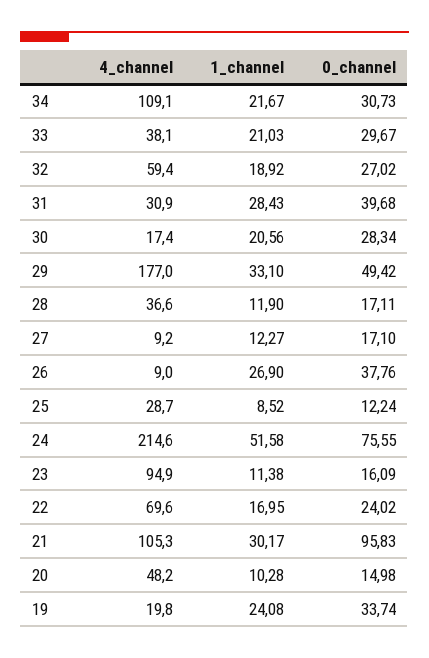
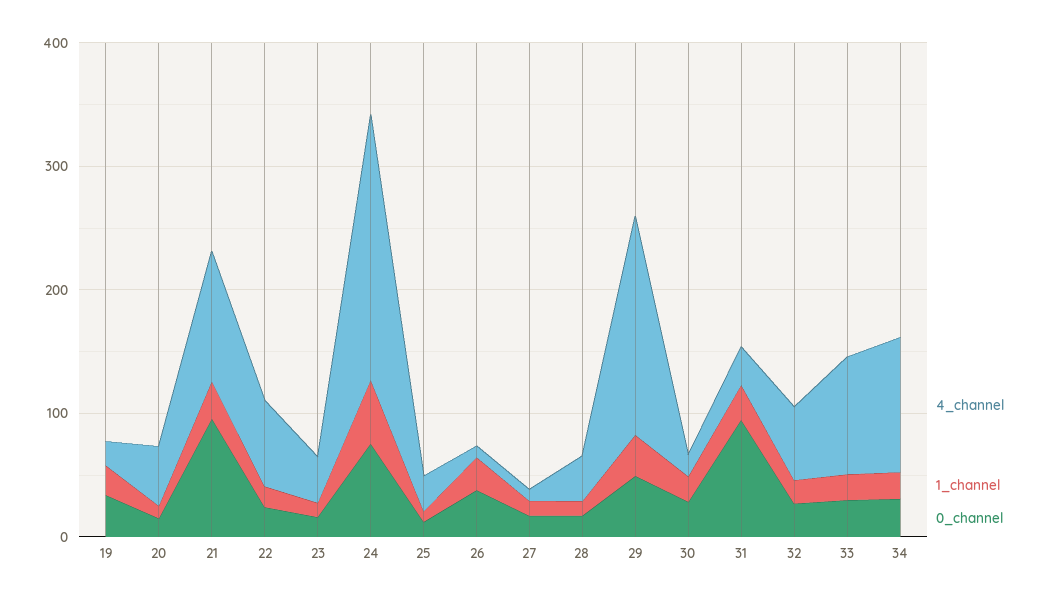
  {
    "4_channel": {
      "34": 109.1,
-     "33": 38.1,
+     "33": 100,
      "32": 59.4,
      "31": 30.9,
      "30": 17.4,
      "29": 177,
      "28": 36.6,
      "27": 9.2,
      "26": 9,
      "25": 28.7,
      "24": 214.6,
-     "23": 94.9,
+     "23": 40,
      "22": 69.6,
      "21": 105.3,
      "20": 48.2,
      "19": 19.8
    },
    "1_channel": {
      "34": 21.67,
      "33": 21.03,
      "32": 18.92,
      "31": 28.43,
      "30": 20.56,
      "29": 33.1,
      "28": 11.9,
      "27": 12.27,
      "26": 26.9,
      "25": 8.52,
      "24": 51.58,
      "23": 11.38,
      "22": 16.95,
      "21": 30.17,
      "20": 10.28,
      "19": 24.08
    },
    "0_channel": {
      "34": 30.73,
      "33": 29.67,
      "32": 27.02,
-     "31": 39.68,
+     "31": 100,
      "30": 28.34,
      "29": 49.42,
      "28": 17.11,
      "27": 17.1,
      "26": 37.76,
      "25": 12.24,
      "24": 75.55,
      "23": 16.09,
      "22": 24.02,
      "21": 95.83,
      "20": 14.98,
      "19": 33.74
    }
  }

